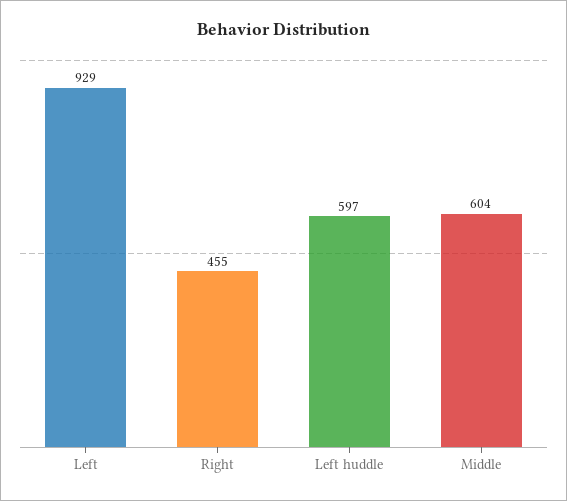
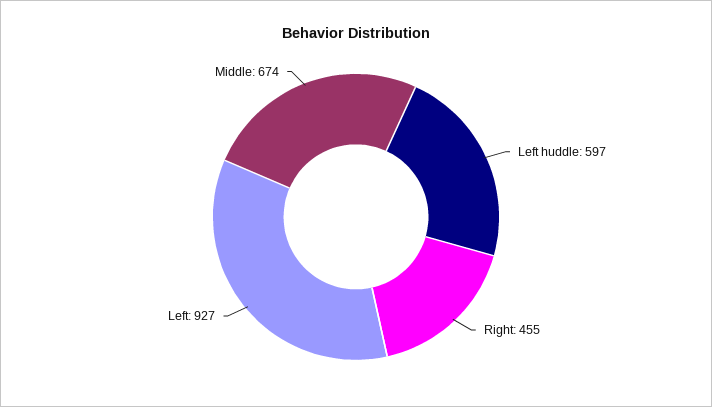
  {
-   "Left": 929,
+   "Left": 927,
    "Right": 455,
    "Left huddle": 597,
-   "Middle": 604
+   "Middle": 674
  }

